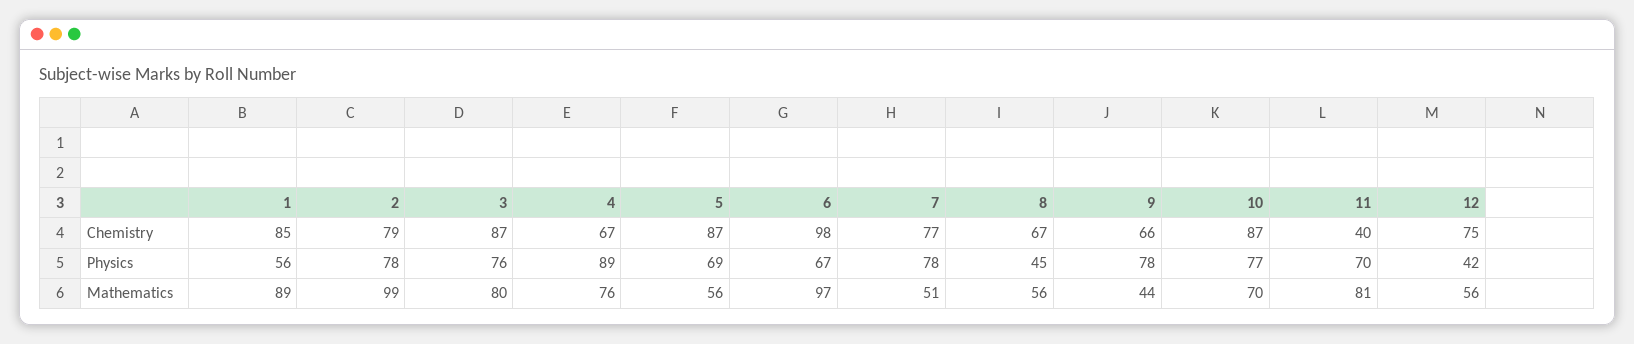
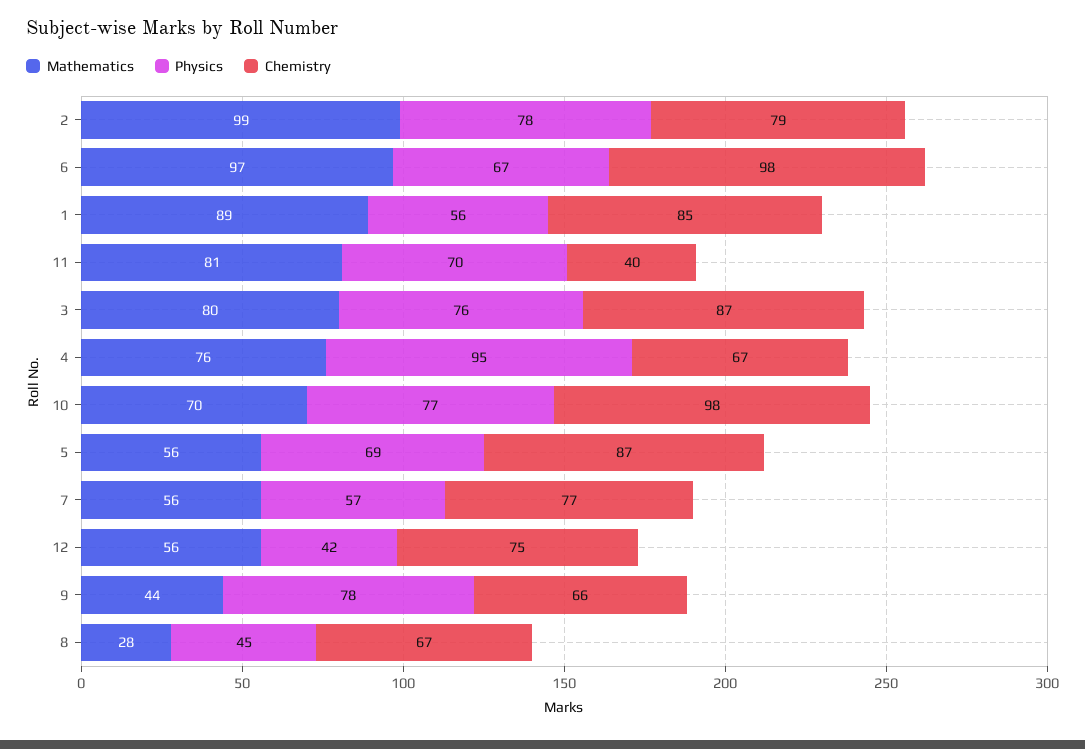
  {
    "Chemistry": {
      "1": 85,
      "2": 79,
      "3": 87,
      "4": 67,
      "5": 87,
      "6": 98,
      "7": 77,
      "8": 67,
      "9": 66,
-     "10": 87,
+     "10": 98,
      "11": 40,
      "12": 75
    },
    "Physics": {
      "1": 56,
      "2": 78,
      "3": 76,
-     "4": 89,
+     "4": 95,
      "5": 69,
      "6": 67,
-     "7": 78,
+     "7": 57,
      "8": 45,
      "9": 78,
      "10": 77,
      "11": 70,
      "12": 42
    },
    "Mathematics": {
      "1": 89,
      "2": 99,
      "3": 80,
      "4": 76,
      "5": 56,
      "6": 97,
-     "7": 51,
+     "7": 56,
-     "8": 56,
+     "8": 28,
      "9": 44,
      "10": 70,
      "11": 81,
      "12": 56
    }
  }

